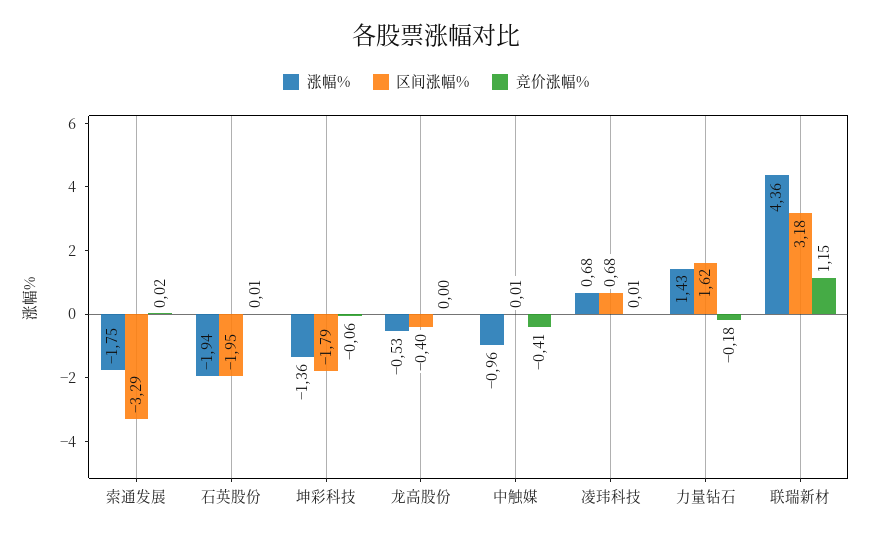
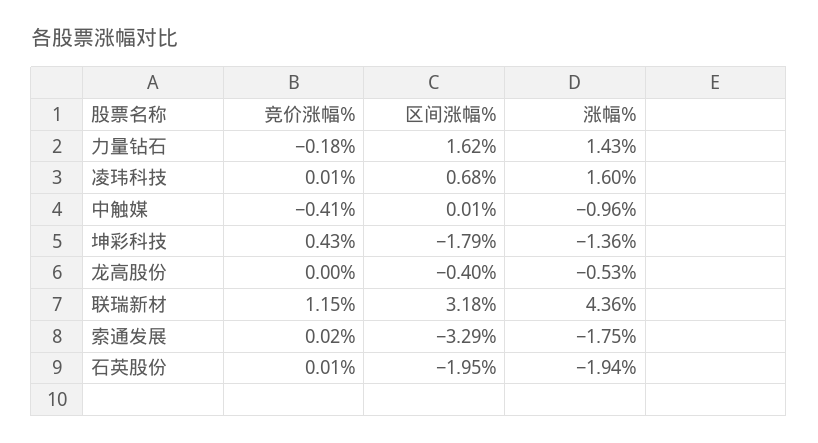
  {
    "涨幅%": {
      "索通发展": -1.75,
      "石英股份": -1.94,
      "坤彩科技": -1.36,
      "龙高股份": -0.53,
      "中触媒": -0.96,
-     "凌玮科技": 0.68,
+     "凌玮科技": 1.6,
      "力量钻石": 1.43,
      "联瑞新材": 4.36
    },
    "区间涨幅%": {
      "索通发展": -3.29,
      "石英股份": -1.95,
      "坤彩科技": -1.79,
      "龙高股份": -0.4,
      "中触媒": 0.01,
      "凌玮科技": 0.68,
      "力量钻石": 1.62,
      "联瑞新材": 3.18
    },
    "竞价涨幅%": {
      "索通发展": 0.02,
      "石英股份": 0.01,
-     "坤彩科技": -0.06,
+     "坤彩科技": 0.43,
      "龙高股份": 0,
      "中触媒": -0.41,
      "凌玮科技": 0.01,
      "力量钻石": -0.18,
      "联瑞新材": 1.15
    }
  }

